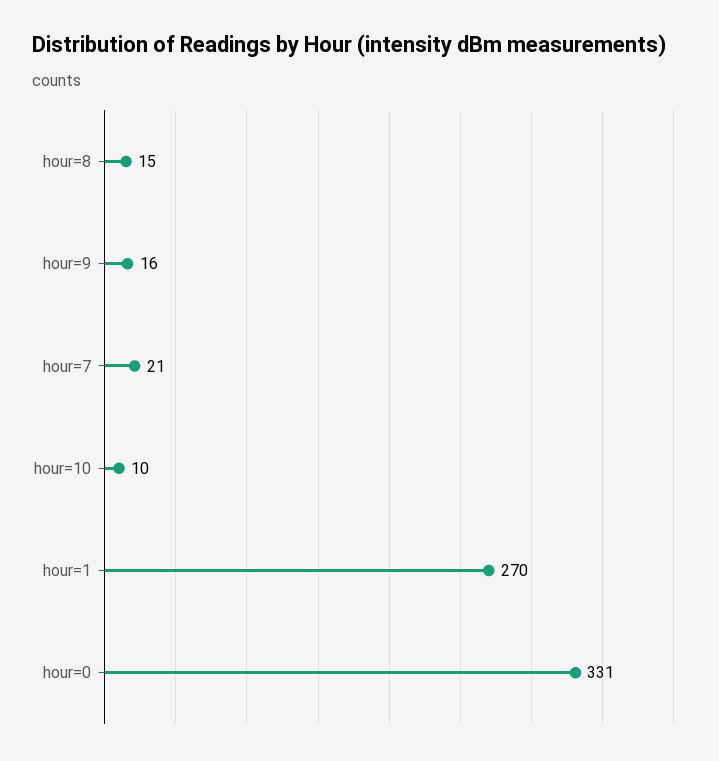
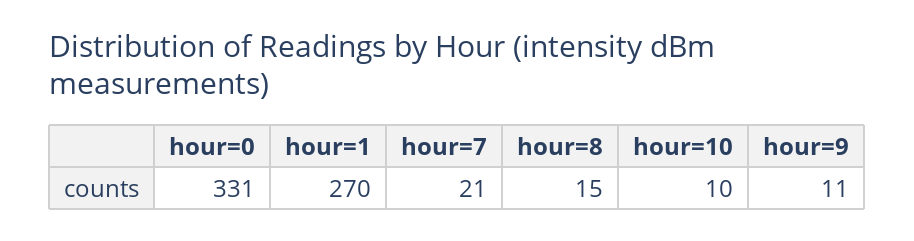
  {
    "hour=8": 15,
-   "hour=9": 16,
+   "hour=9": 11,
    "hour=7": 21,
    "hour=10": 10,
    "hour=1": 270,
    "hour=0": 331
  }

